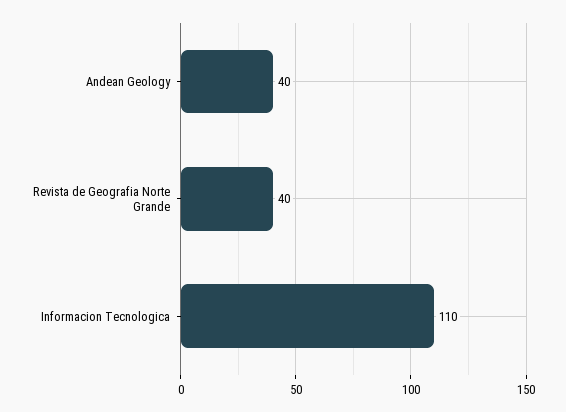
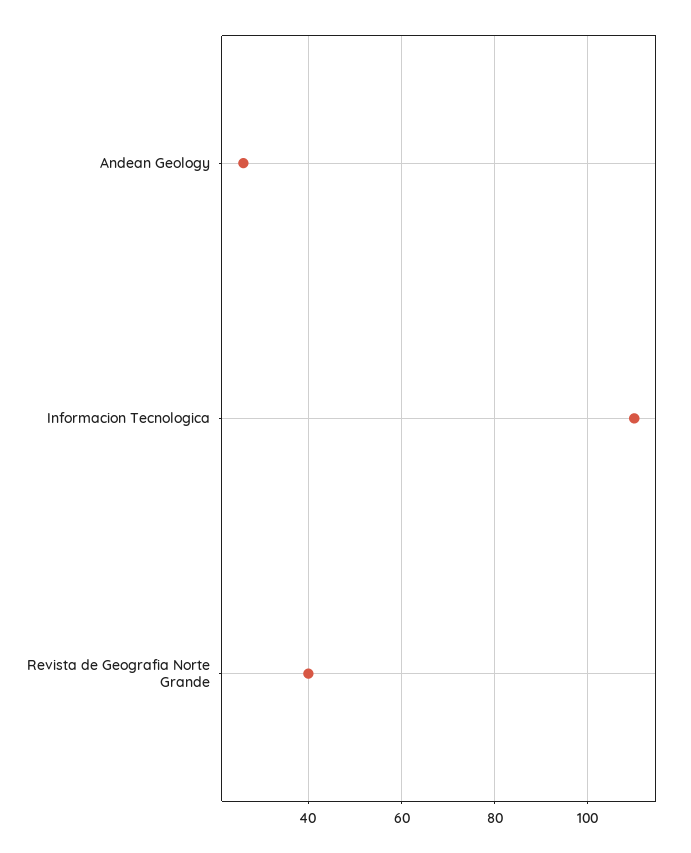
  {
-   "Andean Geology": 40,
+   "Andean Geology": 25,
    "Revista de Geografia Norte Grande": 40,
    "Informacion Tecnologica": 110
  }

